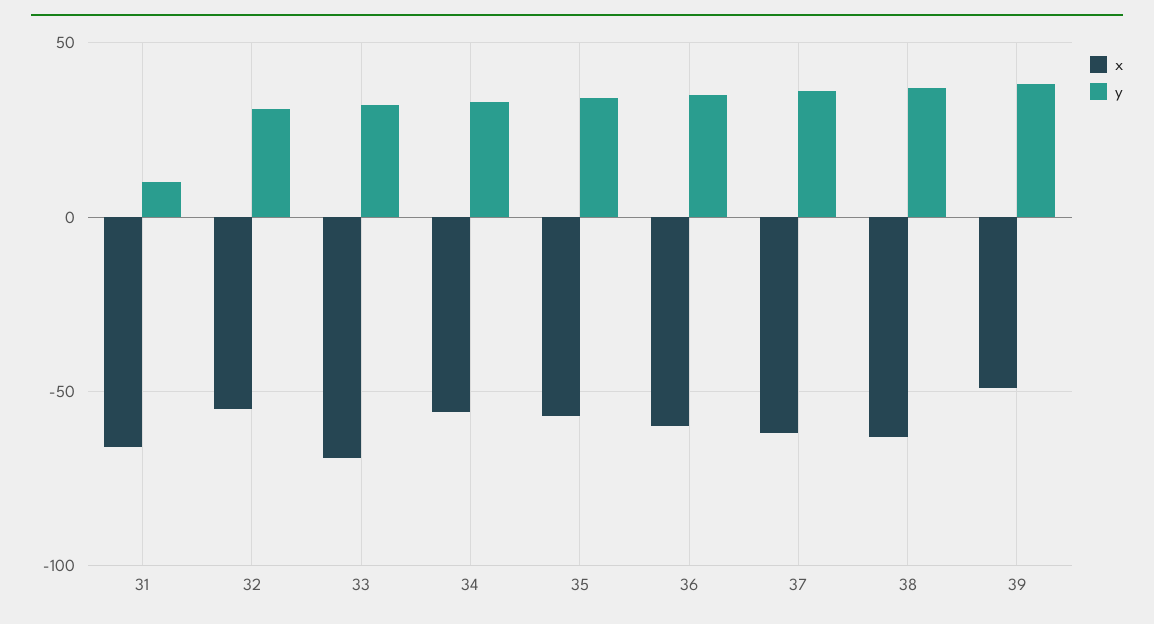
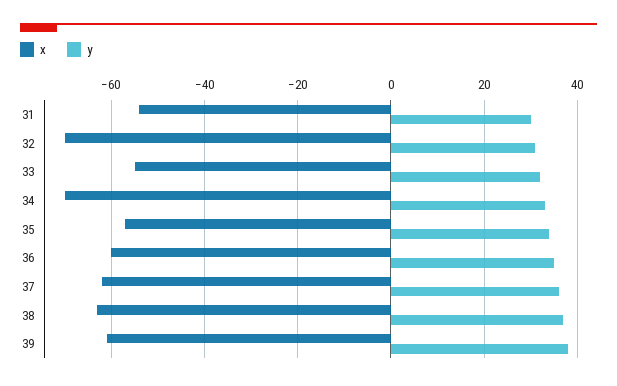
  {
    "x": {
-     "31": -65,
+     "31": -55,
-     "32": -55,
+     "32": -70,
-     "33": -70,
+     "33": -55,
-     "34": -55,
+     "34": -70,
      "35": -55,
      "36": -60,
      "37": -60,
      "38": -65,
-     "39": -50
+     "39": -60
    },
    "y": {
-     "31": 10,
+     "31": 30,
      "32": 30,
      "33": 30,
      "34": 35,
      "35": 35,
      "36": 35,
      "37": 35,
      "38": 35,
      "39": 40
    }
  }

